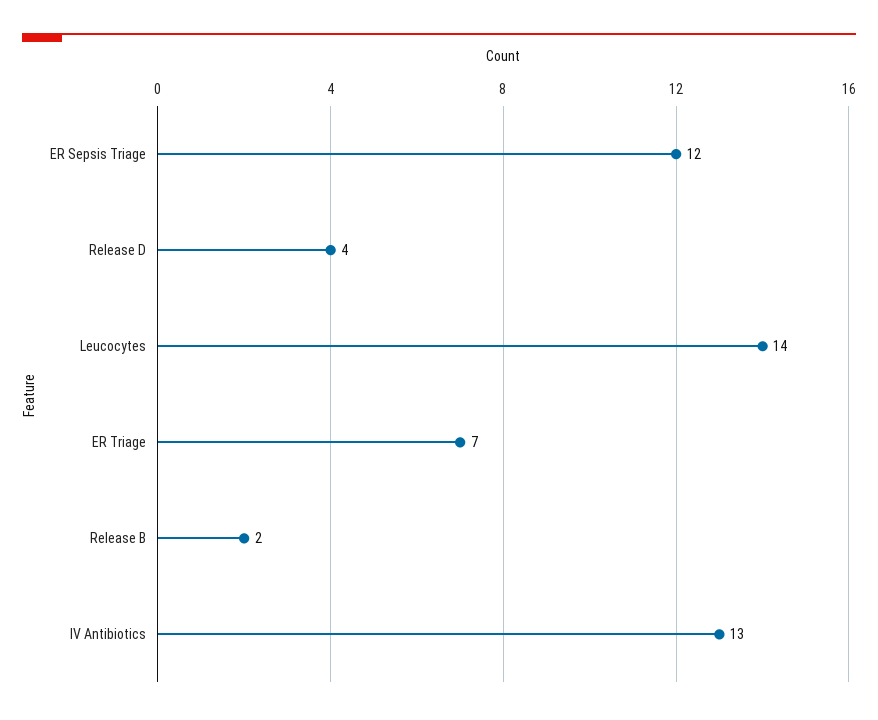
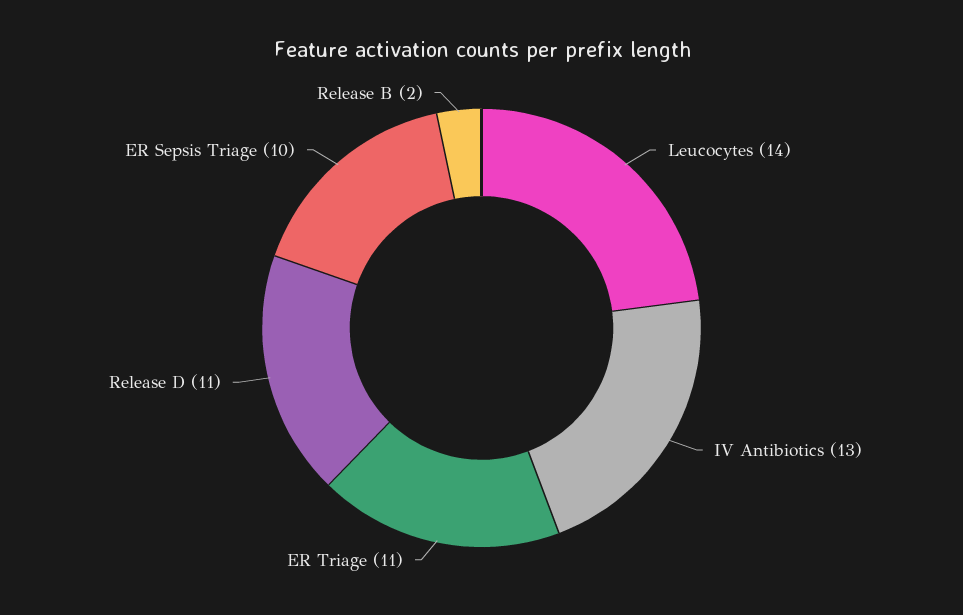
  {
-   "ER Sepsis Triage": 12,
+   "ER Sepsis Triage": 10,
-   "Release D": 4,
+   "Release D": 11,
    "Leucocytes": 14,
-   "ER Triage": 7,
+   "ER Triage": 11,
    "Release B": 2,
    "IV Antibiotics": 13
  }

